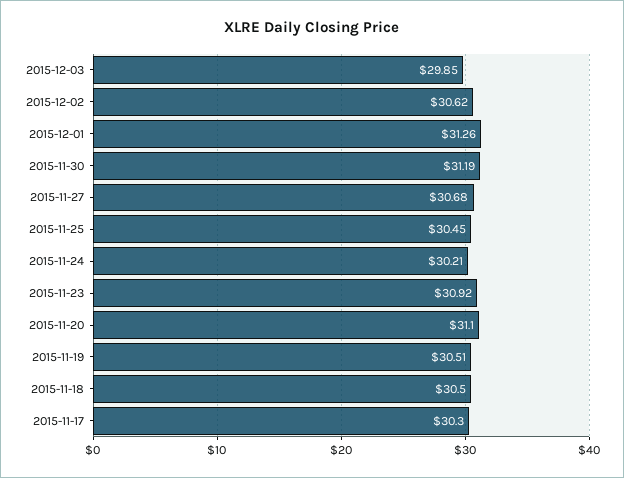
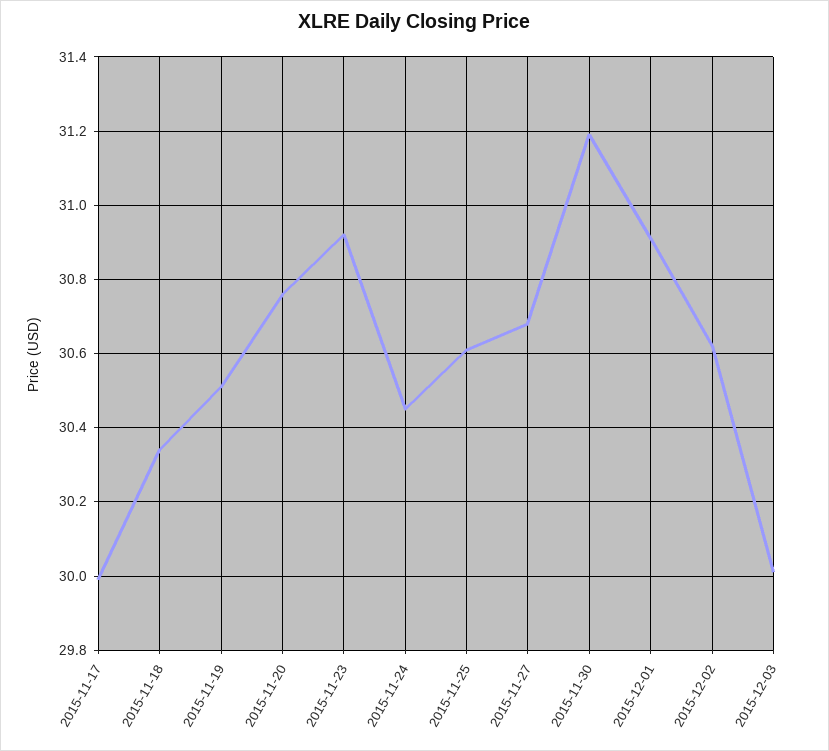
  {
-   "2015-12-03": 29.85,
+   "2015-12-03": 30,
    "2015-12-02": 30.62,
-   "2015-12-01": 31.26,
+   "2015-12-01": 30.9,
    "2015-11-30": 31.19,
    "2015-11-27": 30.68,
-   "2015-11-25": 30.45,
+   "2015-11-25": 30.6,
-   "2015-11-24": 30.21,
+   "2015-11-24": 30.45,
    "2015-11-23": 30.92,
-   "2015-11-20": 31.1,
+   "2015-11-20": 30.75,
    "2015-11-19": 30.51,
-   "2015-11-18": 30.5,
+   "2015-11-18": 30.35,
-   "2015-11-17": 30.3
+   "2015-11-17": 30
  }

